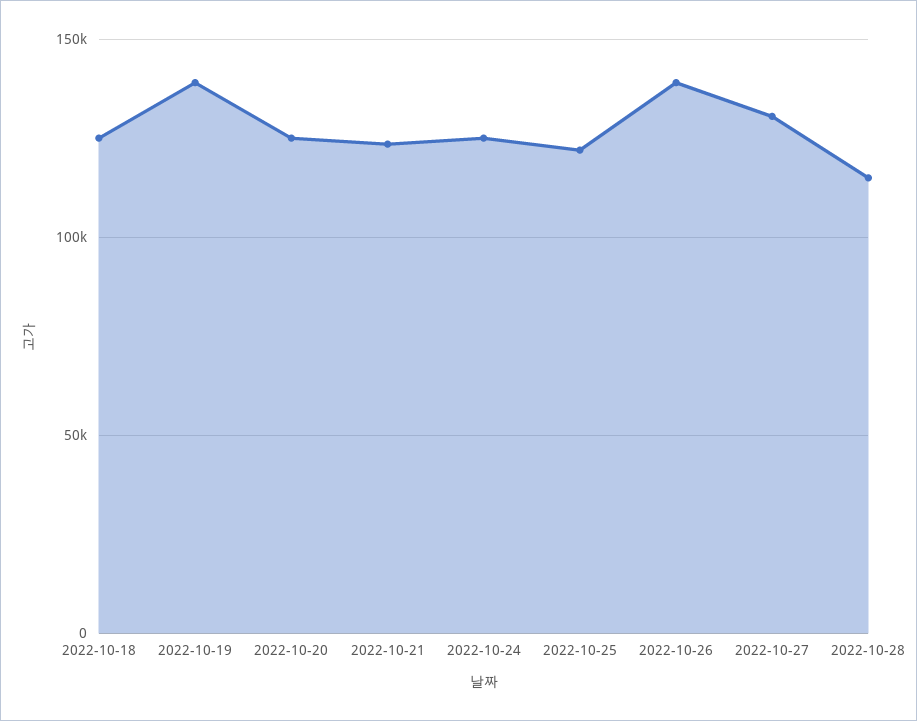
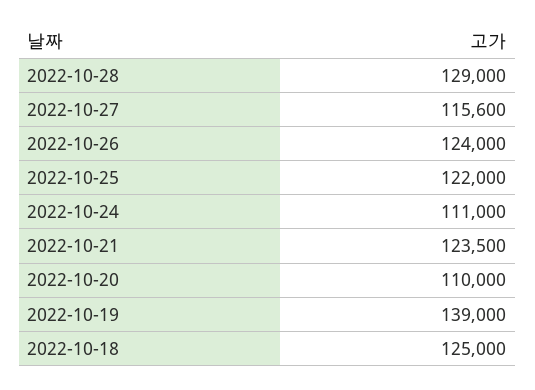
  {
    "2022-10-18": 125000,
    "2022-10-19": 139000,
-   "2022-10-20": 125000,
+   "2022-10-20": 110000,
    "2022-10-21": 123500,
-   "2022-10-24": 125000,
+   "2022-10-24": 111000,
    "2022-10-25": 122000,
-   "2022-10-26": 140000,
+   "2022-10-26": 124000,
-   "2022-10-27": 130000,
+   "2022-10-27": 115600,
-   "2022-10-28": 115000
+   "2022-10-28": 129000
  }

